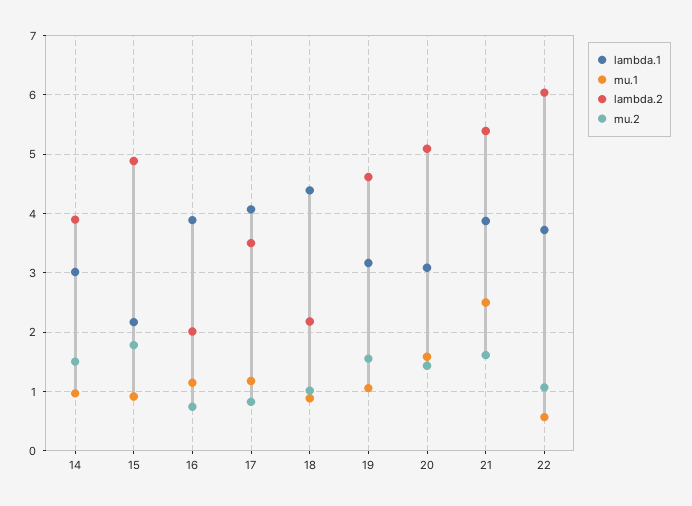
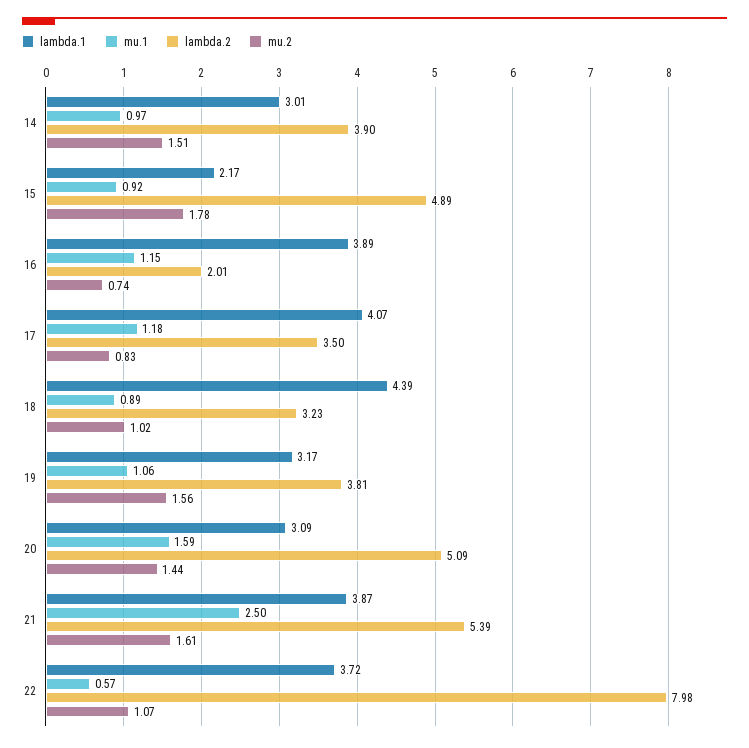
  {
    "lambda.1": {
      "14": 3.01,
      "15": 2.17,
      "16": 3.89,
      "17": 4.07,
      "18": 4.39,
      "19": 3.17,
      "20": 3.09,
      "21": 3.87,
      "22": 3.72
    },
    "mu.1": {
      "14": 0.97,
      "15": 0.92,
      "16": 1.15,
      "17": 1.18,
      "18": 0.89,
      "19": 1.06,
      "20": 1.59,
      "21": 2.5,
      "22": 0.57
    },
    "lambda.2": {
      "14": 3.9,
      "15": 4.89,
      "16": 2.01,
      "17": 3.5,
-     "18": 2.2,
+     "18": 3.23,
-     "19": 4.6,
+     "19": 3.81,
      "20": 5.09,
      "21": 5.39,
-     "22": 6
+     "22": 7.98
    },
    "mu.2": {
      "14": 1.51,
      "15": 1.78,
      "16": 0.74,
      "17": 0.83,
      "18": 1.02,
      "19": 1.56,
      "20": 1.44,
      "21": 1.61,
      "22": 1.07
    }
  }

